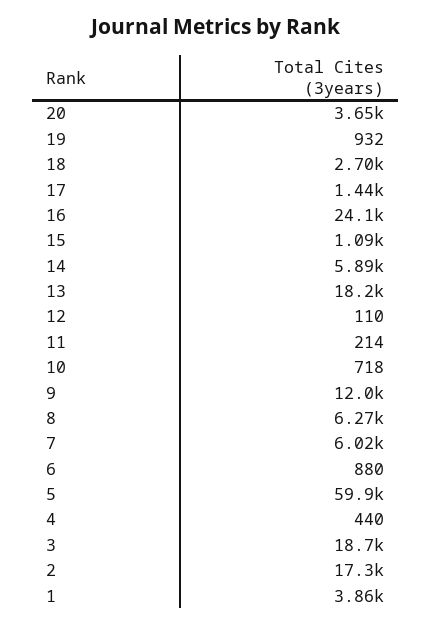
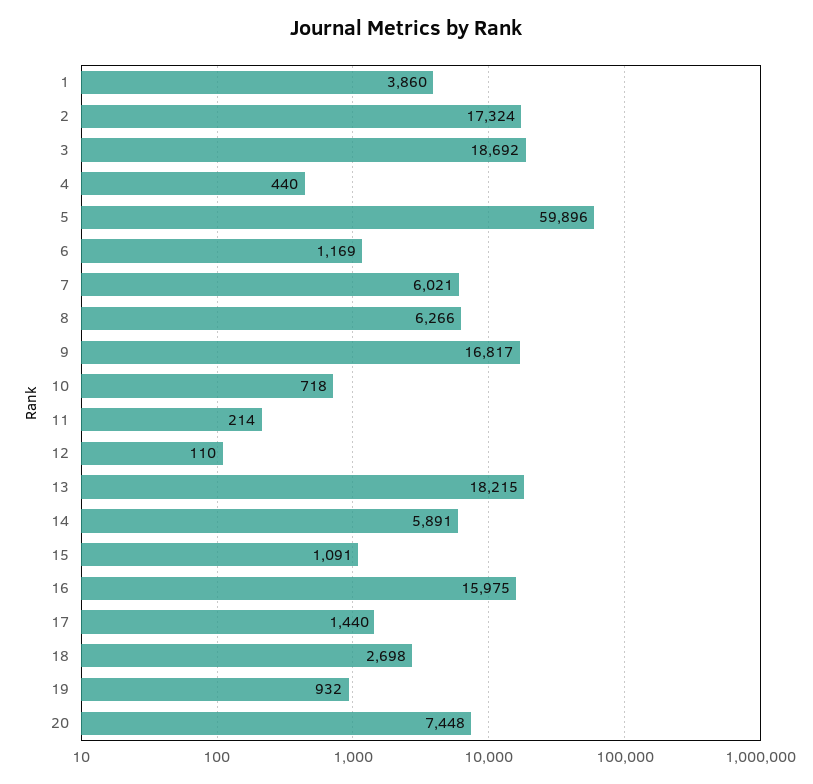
  {
-   "20": 3650,
+   "20": 7448,
    "19": 932,
    "18": 2698,
    "17": 1440,
-   "16": 24100,
+   "16": 15975,
    "15": 1091,
    "14": 5891,
    "13": 18215,
    "12": 110,
    "11": 214,
    "10": 718,
-   "9": 12000,
+   "9": 16817,
    "8": 6266,
    "7": 6021,
-   "6": 880,
+   "6": 1169,
    "5": 59896,
    "4": 440,
    "3": 18692,
    "2": 17324,
    "1": 3860
  }

